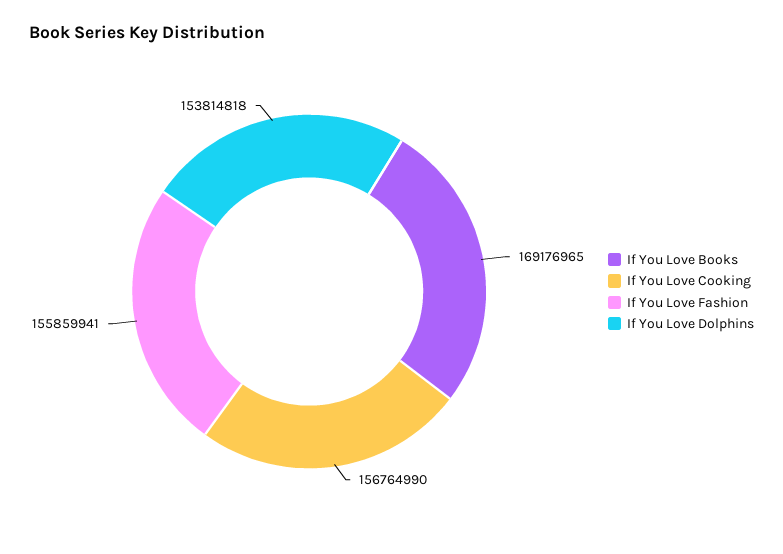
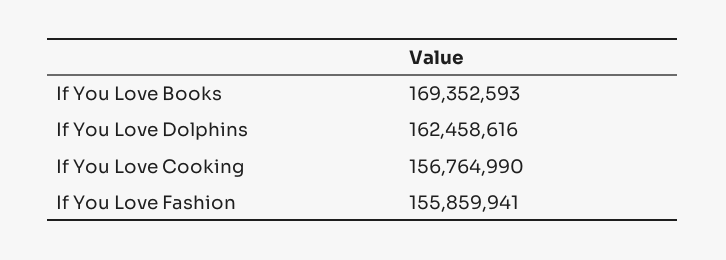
  {
-   "If You Love Books": 169176965,
+   "If You Love Books": 169352593,
    "If You Love Cooking": 156764990,
    "If You Love Fashion": 155859941,
-   "If You Love Dolphins": 153814818
+   "If You Love Dolphins": 162458616
  }

